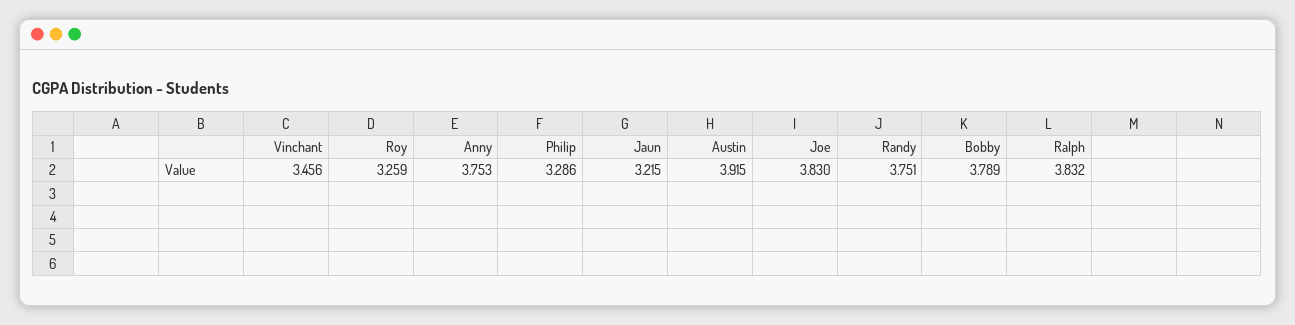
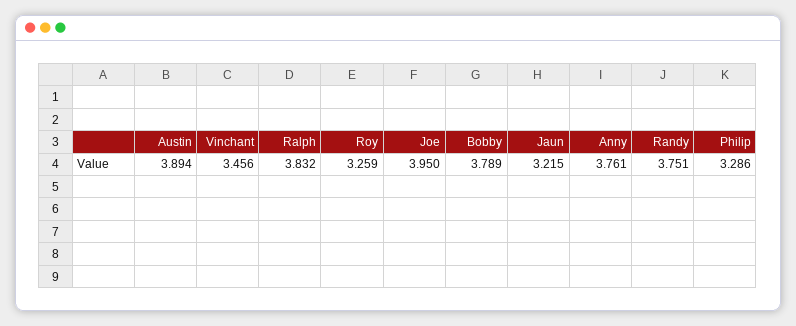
  {
    "Vinchant": 3.456,
    "Roy": 3.259,
-   "Anny": 3.753,
+   "Anny": 3.761,
    "Philip": 3.286,
    "Jaun": 3.215,
-   "Austin": 3.915,
+   "Austin": 3.894,
-   "Joe": 3.83,
+   "Joe": 3.95,
    "Randy": 3.751,
    "Bobby": 3.789,
    "Ralph": 3.832
  }

